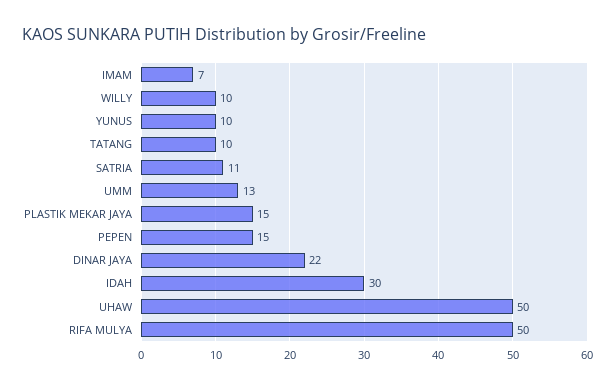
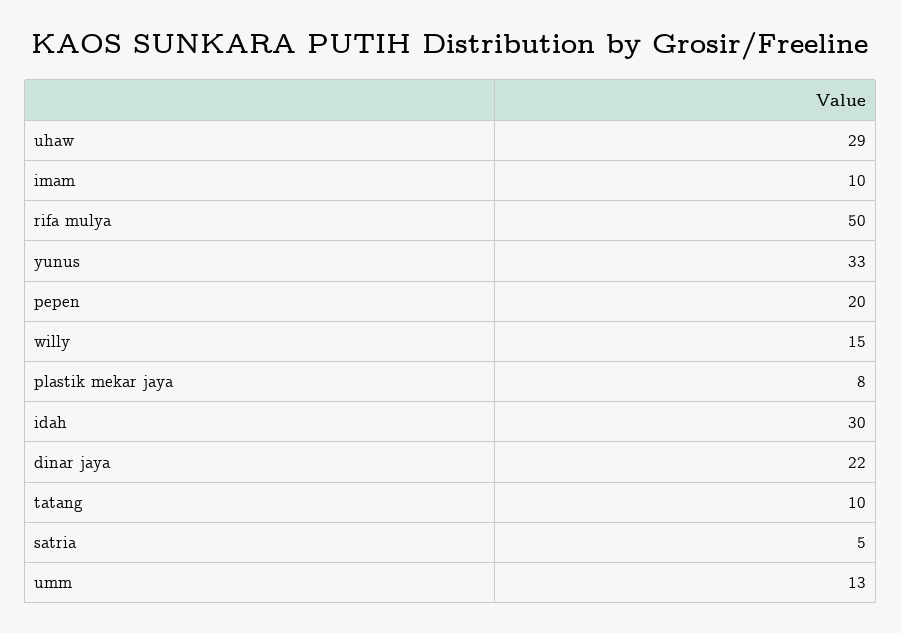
  {
-   "IMAM": 7,
+   "IMAM": 10,
-   "WILLY": 10,
+   "WILLY": 15,
-   "YUNUS": 10,
+   "YUNUS": 33,
    "TATANG": 10,
-   "SATRIA": 11,
+   "SATRIA": 5,
    "UMM": 13,
-   "PLASTIK MEKAR JAYA": 15,
+   "PLASTIK MEKAR JAYA": 8,
-   "PEPEN": 15,
+   "PEPEN": 20,
    "DINAR JAYA": 22,
    "IDAH": 30,
-   "UHAW": 50,
+   "UHAW": 29,
    "RIFA MULYA": 50
  }

